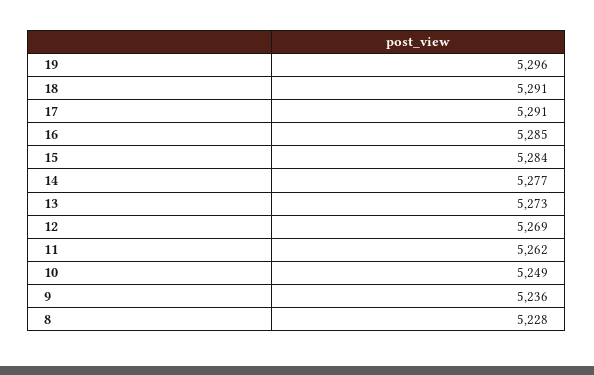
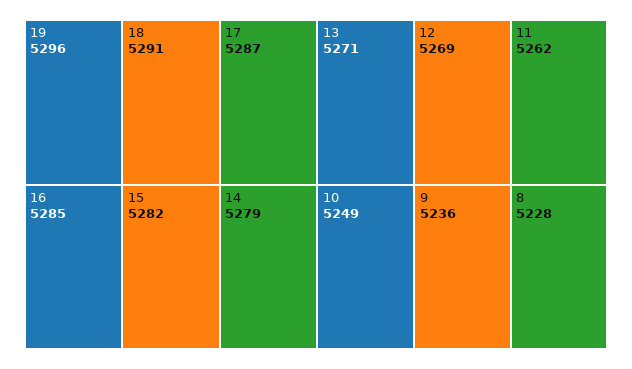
  {
    "19": 5296,
    "18": 5291,
-   "17": 5291,
+   "17": 5287,
    "16": 5285,
-   "15": 5284,
+   "15": 5282,
-   "14": 5277,
+   "14": 5279,
-   "13": 5273,
+   "13": 5271,
    "12": 5269,
    "11": 5262,
    "10": 5249,
    "9": 5236,
    "8": 5228
  }

